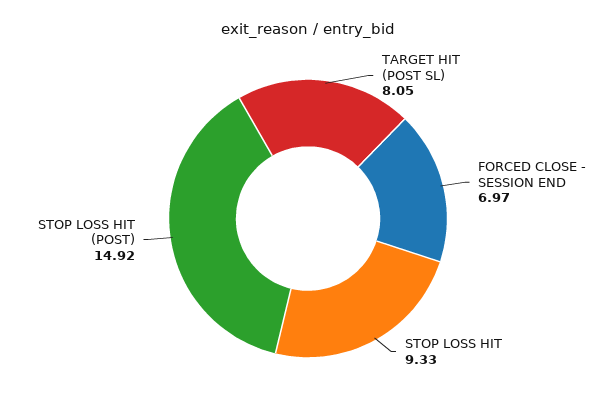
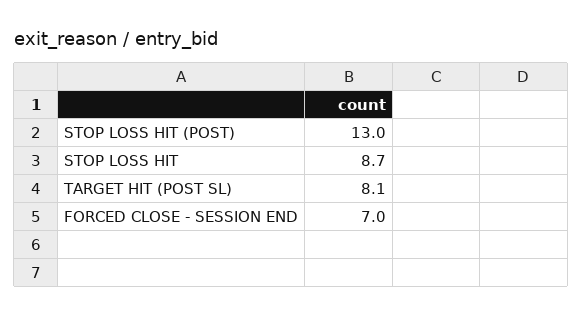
  {
    "TARGET HIT (POST SL)": 8.05,
    "FORCED CLOSE - SESSION END": 6.97,
-   "STOP LOSS HIT": 9.33,
+   "STOP LOSS HIT": 8.7,
-   "STOP LOSS HIT (POST)": 14.92
+   "STOP LOSS HIT (POST)": 13
  }

